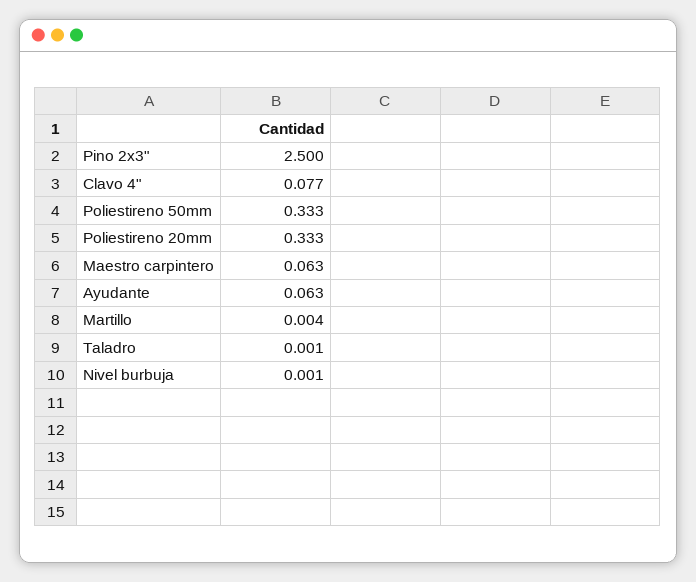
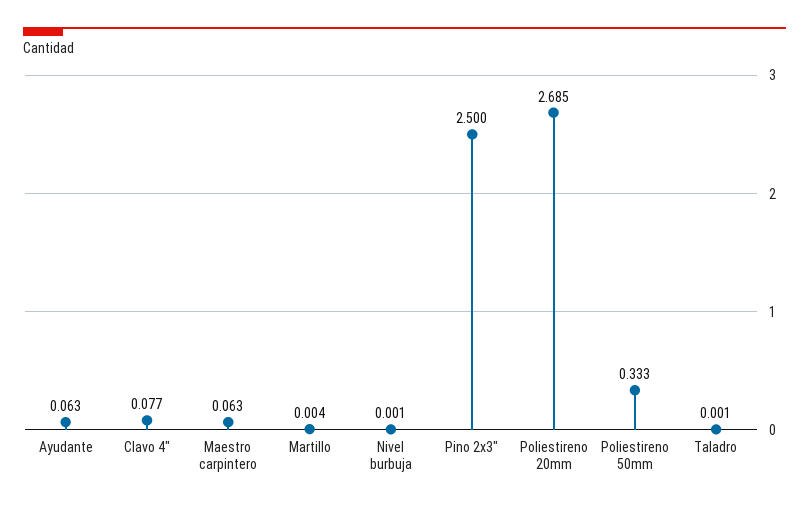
  {
    "Pino 2x3\"": 2.5,
    "Clavo 4\"": 0.077,
    "Poliestireno 50mm": 0.333,
-   "Poliestireno 20mm": 0.333,
+   "Poliestireno 20mm": 2.685,
    "Maestro carpintero": 0.063,
    "Ayudante": 0.063,
    "Martillo": 0.004,
    "Taladro": 0.001,
    "Nivel burbuja": 0.001
  }

